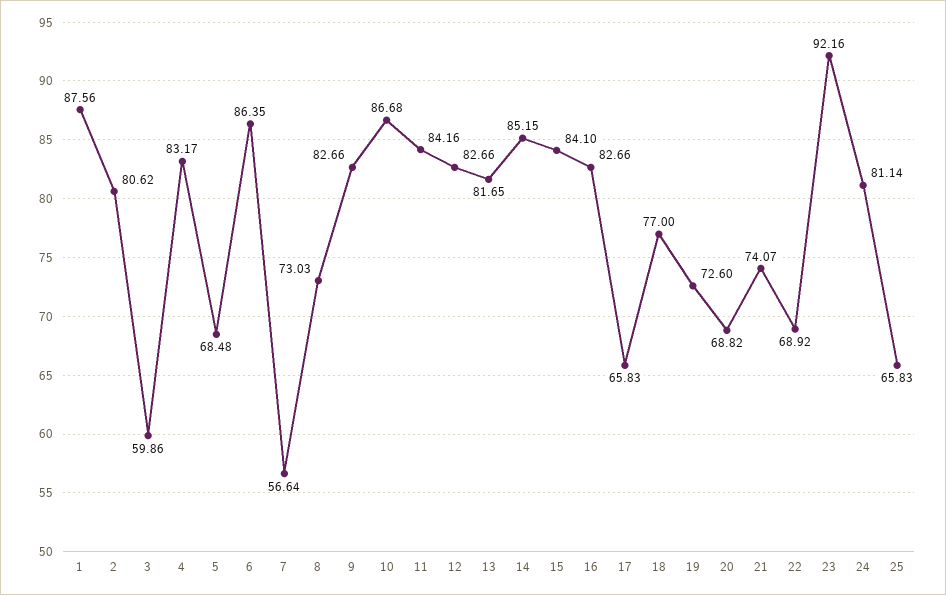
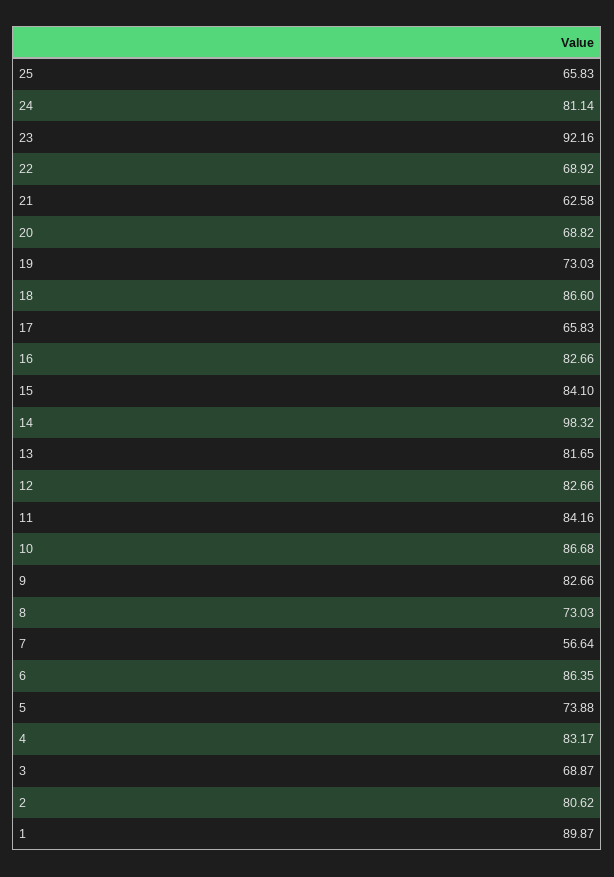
  {
-   "1": 87.56,
+   "1": 89.87,
    "2": 80.62,
-   "3": 59.86,
+   "3": 68.87,
    "4": 83.17,
-   "5": 68.48,
+   "5": 73.88,
    "6": 86.35,
    "7": 56.64,
    "8": 73.03,
    "9": 82.66,
    "10": 86.68,
    "11": 84.16,
    "12": 82.66,
    "13": 81.65,
-   "14": 85.15,
+   "14": 98.32,
    "15": 84.1,
    "16": 82.66,
    "17": 65.83,
-   "18": 77,
+   "18": 86.6,
-   "19": 72.6,
+   "19": 73.03,
    "20": 68.82,
-   "21": 74.07,
+   "21": 62.58,
    "22": 68.92,
    "23": 92.16,
    "24": 81.14,
    "25": 65.83
  }

